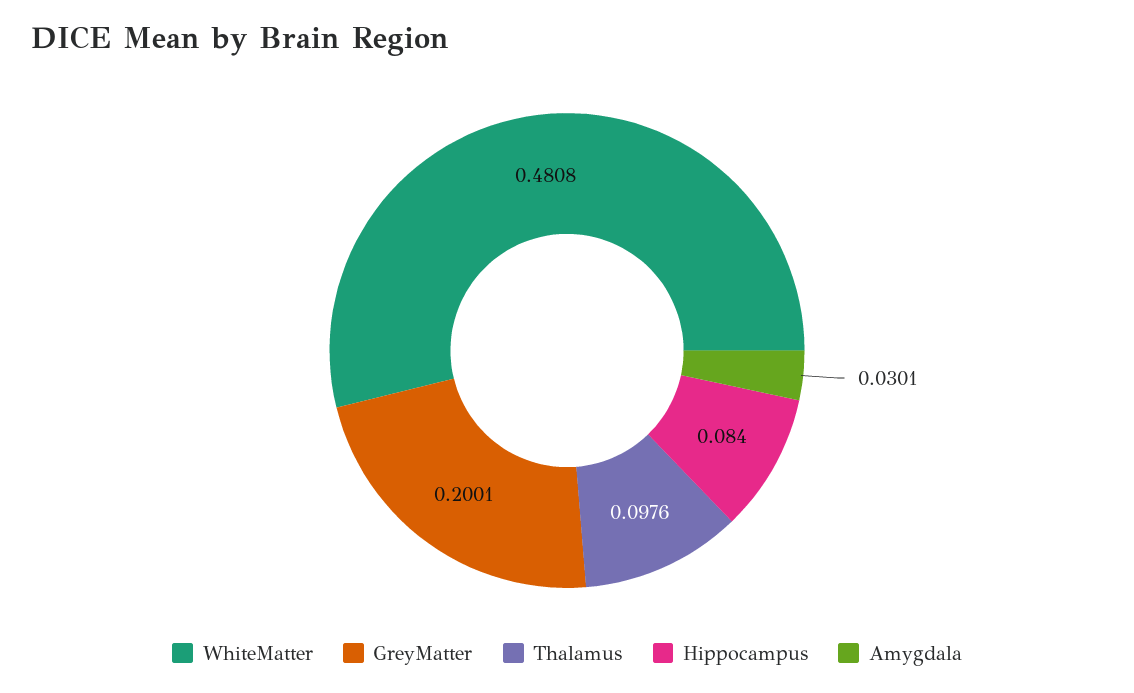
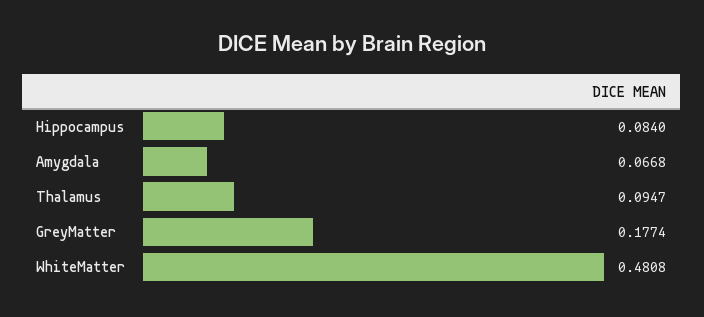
  {
    "WhiteMatter": 0.4808,
-   "GreyMatter": 0.2001,
+   "GreyMatter": 0.1774,
-   "Thalamus": 0.0976,
+   "Thalamus": 0.0947,
    "Hippocampus": 0.084,
-   "Amygdala": 0.0301
+   "Amygdala": 0.0668
  }

